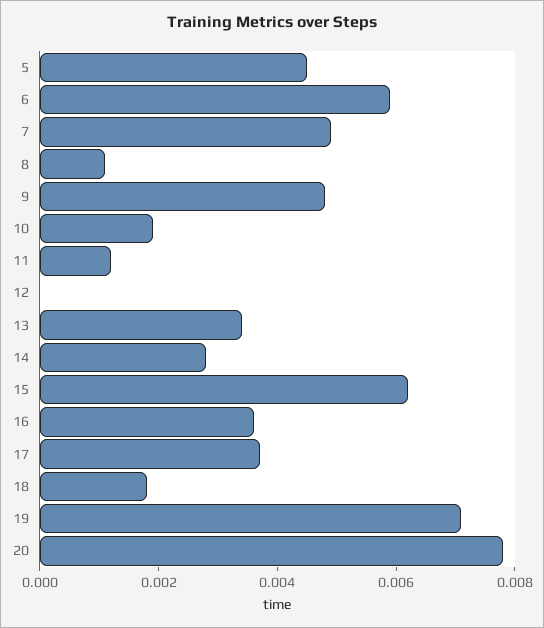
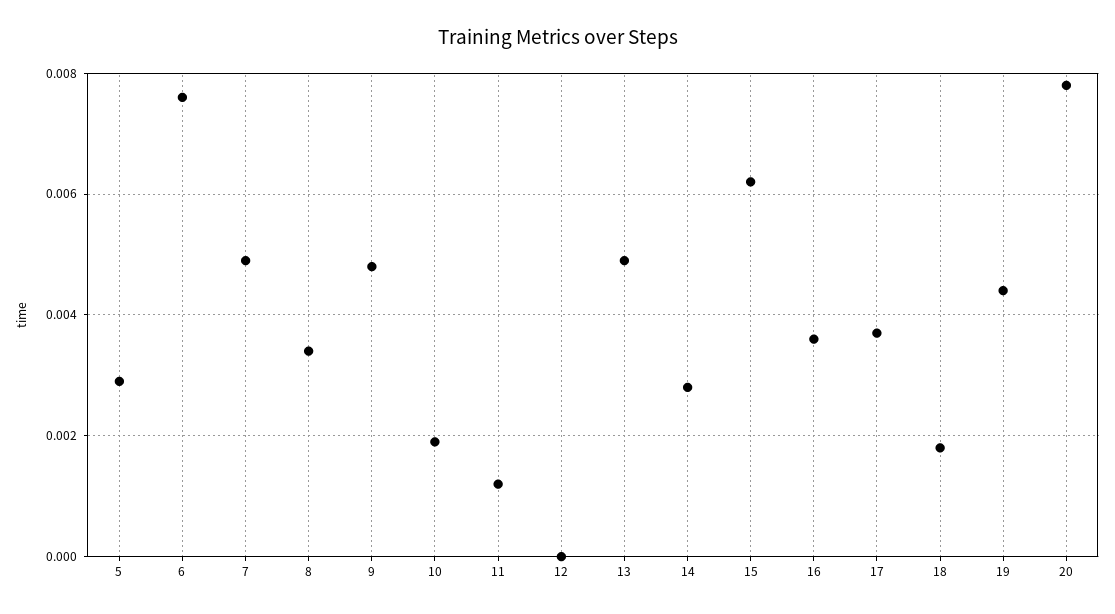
  {
-   "5": 0.0045,
+   "5": 0.003,
-   "6": 0.006,
+   "6": 0.0075,
    "7": 0.005,
-   "8": 0.001,
+   "8": 0.0035,
    "9": 0.005,
    "10": 0.002,
    "11": 0.001,
    "12": 0,
-   "13": 0.0035,
+   "13": 0.005,
    "14": 0.003,
    "15": 0.006,
    "16": 0.0035,
    "17": 0.0035,
    "18": 0.002,
-   "19": 0.007,
+   "19": 0.0045,
    "20": 0.008
  }

